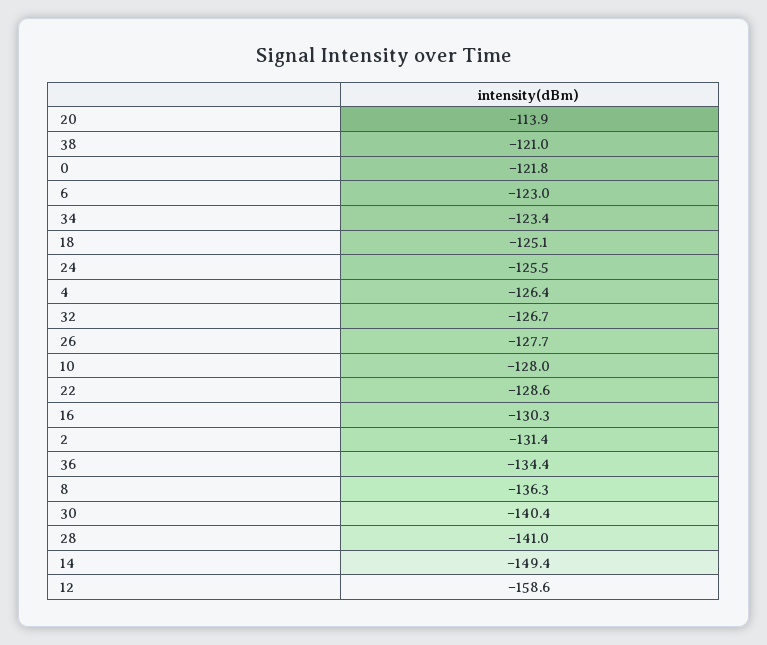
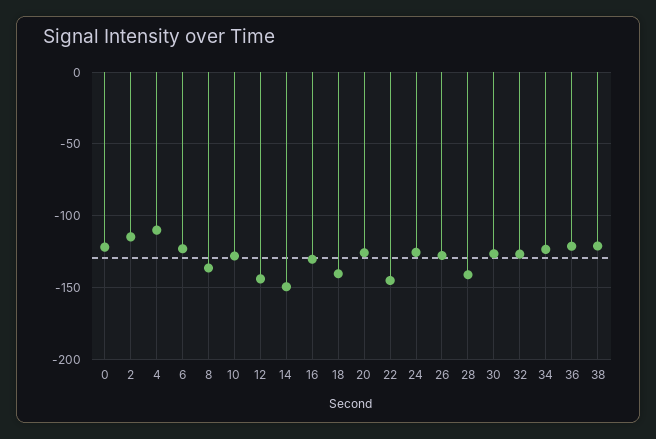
  {
-   "20": -113.9,
+   "20": -125,
    "38": -121,
    "0": -121.8,
    "6": -123,
    "34": -123.4,
-   "18": -125.1,
+   "18": -140,
    "24": -125.5,
-   "4": -126.4,
+   "4": -110,
    "32": -126.7,
    "26": -127.7,
    "10": -128,
-   "22": -128.6,
+   "22": -145,
    "16": -130.3,
-   "2": -131.4,
+   "2": -115,
-   "36": -134.4,
+   "36": -120,
    "8": -136.3,
-   "30": -140.4,
+   "30": -125,
    "28": -141,
    "14": -149.4,
-   "12": -158.6
+   "12": -145
  }

